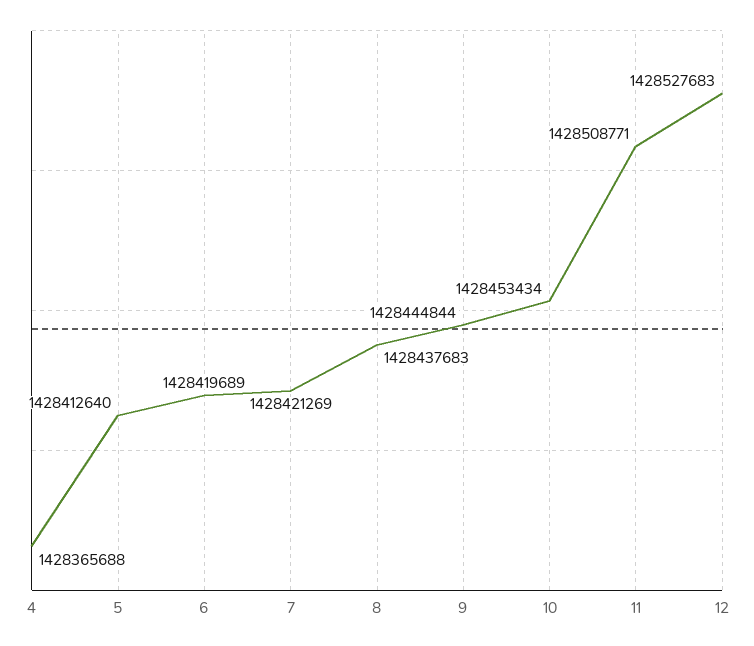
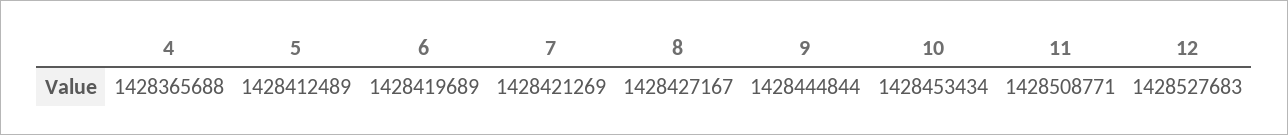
  {
    "4": 1428365688,
-   "5": 1428412640,
+   "5": 1428412489,
    "6": 1428419689,
    "7": 1428421269,
-   "8": 1428437683,
+   "8": 1428427167,
    "9": 1428444844,
    "10": 1428453434,
    "11": 1428508771,
    "12": 1428527683
  }

